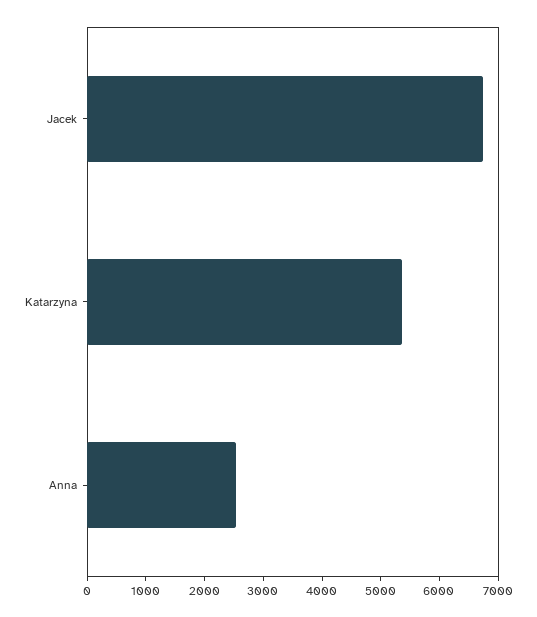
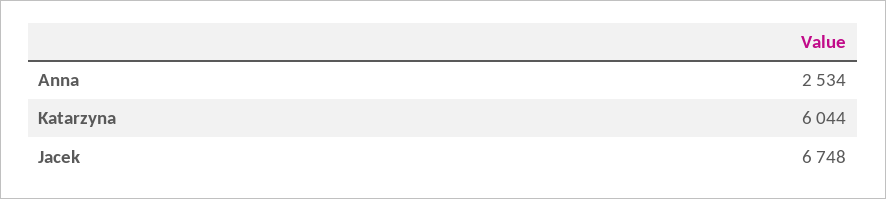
  {
    "Jacek": 6748,
-   "Katarzyna": 5400,
+   "Katarzyna": 6044,
    "Anna": 2534
  }

